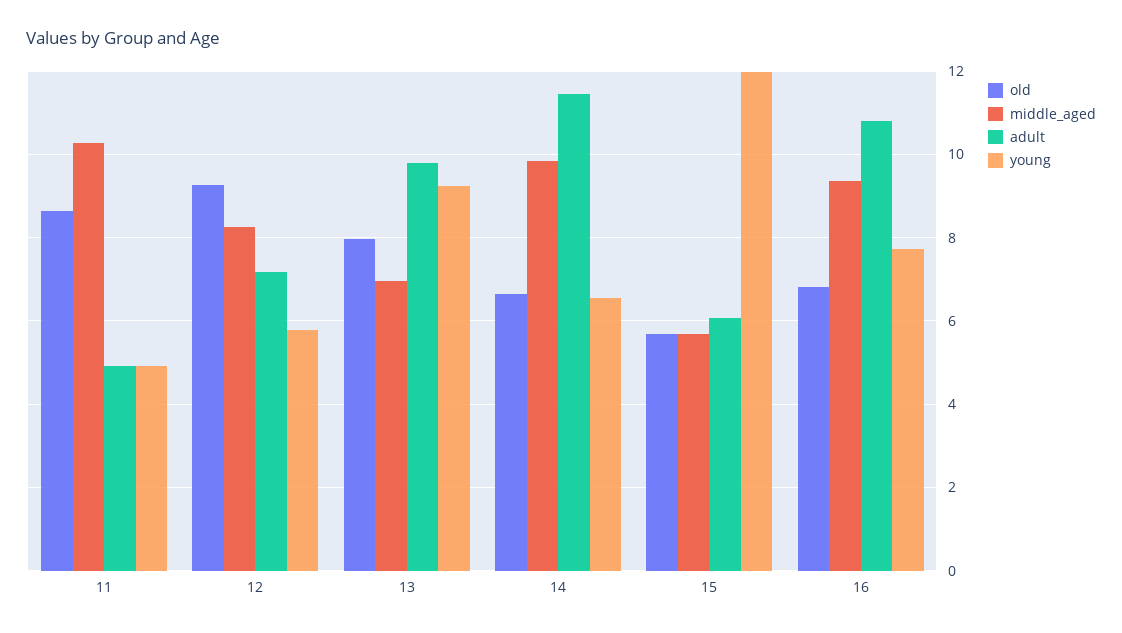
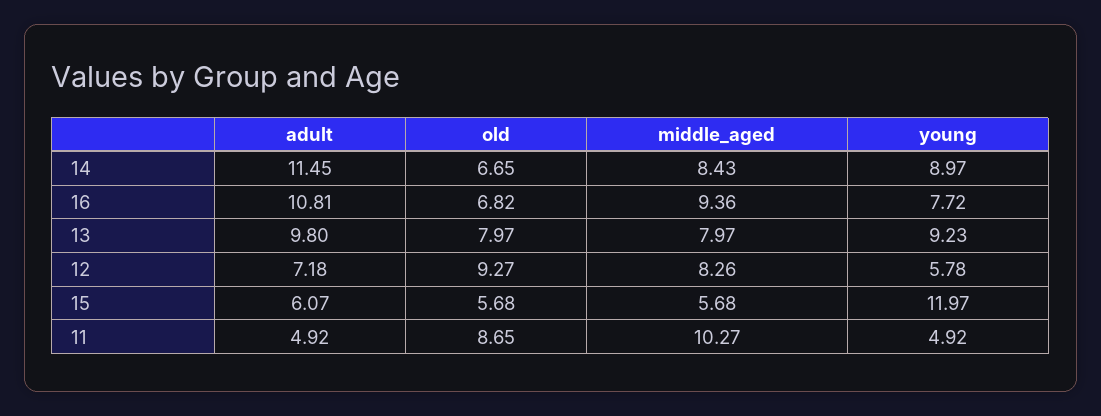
  {
    "old": {
      "11": 8.65,
      "12": 9.27,
      "13": 7.97,
      "14": 6.65,
      "15": 5.68,
      "16": 6.82
    },
    "middle_aged": {
      "11": 10.27,
      "12": 8.26,
-     "13": 7,
+     "13": 7.97,
-     "14": 9.8,
+     "14": 8.43,
      "15": 5.68,
      "16": 9.36
    },
    "adult": {
      "11": 4.92,
      "12": 7.18,
      "13": 9.8,
      "14": 11.45,
      "15": 6.07,
      "16": 10.81
    },
    "young": {
      "11": 4.92,
      "12": 5.78,
      "13": 9.23,
-     "14": 6.6,
+     "14": 8.97,
      "15": 11.97,
      "16": 7.72
    }
  }

